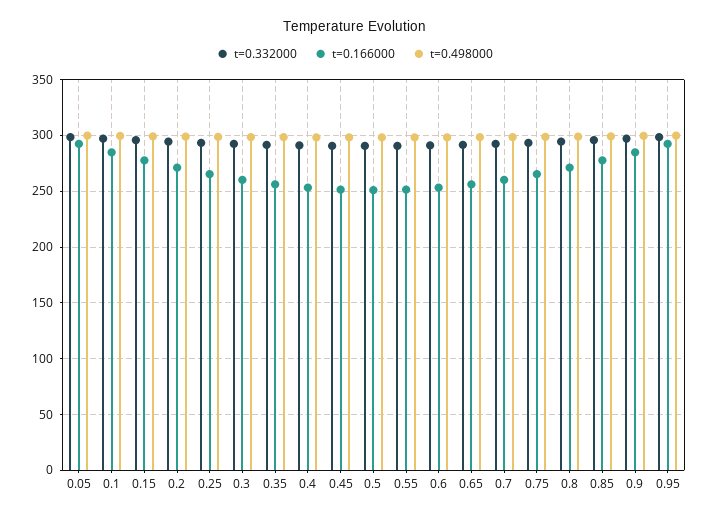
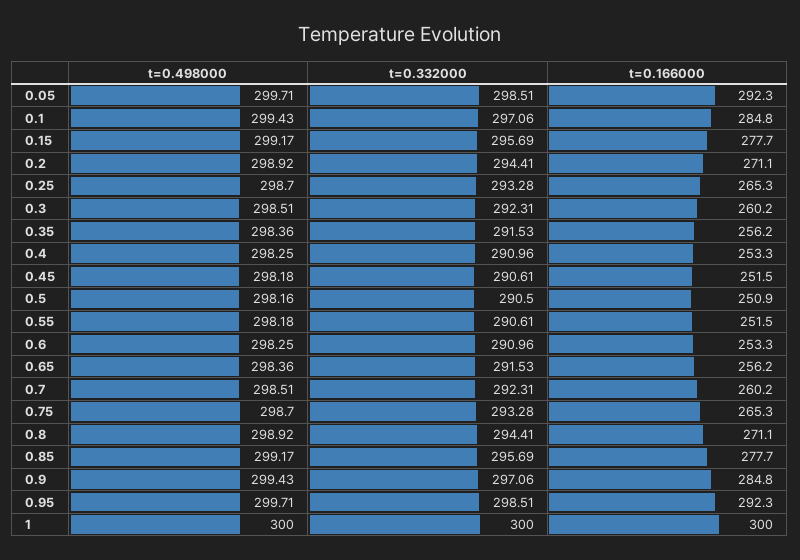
  {
    "t=0.332000": {
      "0.05": 298.51,
      "0.1": 297.06,
      "0.15": 295.69,
      "0.2": 294.41,
      "0.25": 293.28,
      "0.3": 292.31,
      "0.35": 291.53,
      "0.4": 290.96,
      "0.45": 290.61,
      "0.5": 290.5,
      "0.55": 290.61,
      "0.6": 290.96,
      "0.65": 291.53,
      "0.7": 292.31,
      "0.75": 293.28,
      "0.8": 294.41,
      "0.85": 295.69,
      "0.9": 297.06,
-     "0.95": 298.51
+     "0.95": 298.51,
+     "1": 300
    },
    "t=0.166000": {
      "0.05": 292.3,
      "0.1": 284.8,
      "0.15": 277.7,
      "0.2": 271.1,
      "0.25": 265.3,
      "0.3": 260.2,
      "0.35": 256.2,
      "0.4": 253.3,
      "0.45": 251.5,
      "0.5": 250.9,
      "0.55": 251.5,
      "0.6": 253.3,
      "0.65": 256.2,
      "0.7": 260.2,
      "0.75": 265.3,
      "0.8": 271.1,
      "0.85": 277.7,
      "0.9": 284.8,
-     "0.95": 292.3
+     "0.95": 292.3,
+     "1": 300
    },
    "t=0.498000": {
      "0.05": 299.71,
      "0.1": 299.43,
      "0.15": 299.17,
      "0.2": 298.92,
      "0.25": 298.7,
      "0.3": 298.51,
      "0.35": 298.36,
      "0.4": 298.25,
      "0.45": 298.18,
      "0.5": 298.16,
      "0.55": 298.18,
      "0.6": 298.25,
      "0.65": 298.36,
      "0.7": 298.51,
      "0.75": 298.7,
      "0.8": 298.92,
      "0.85": 299.17,
      "0.9": 299.43,
-     "0.95": 299.71
+     "0.95": 299.71,
+     "1": 300
    }
  }

